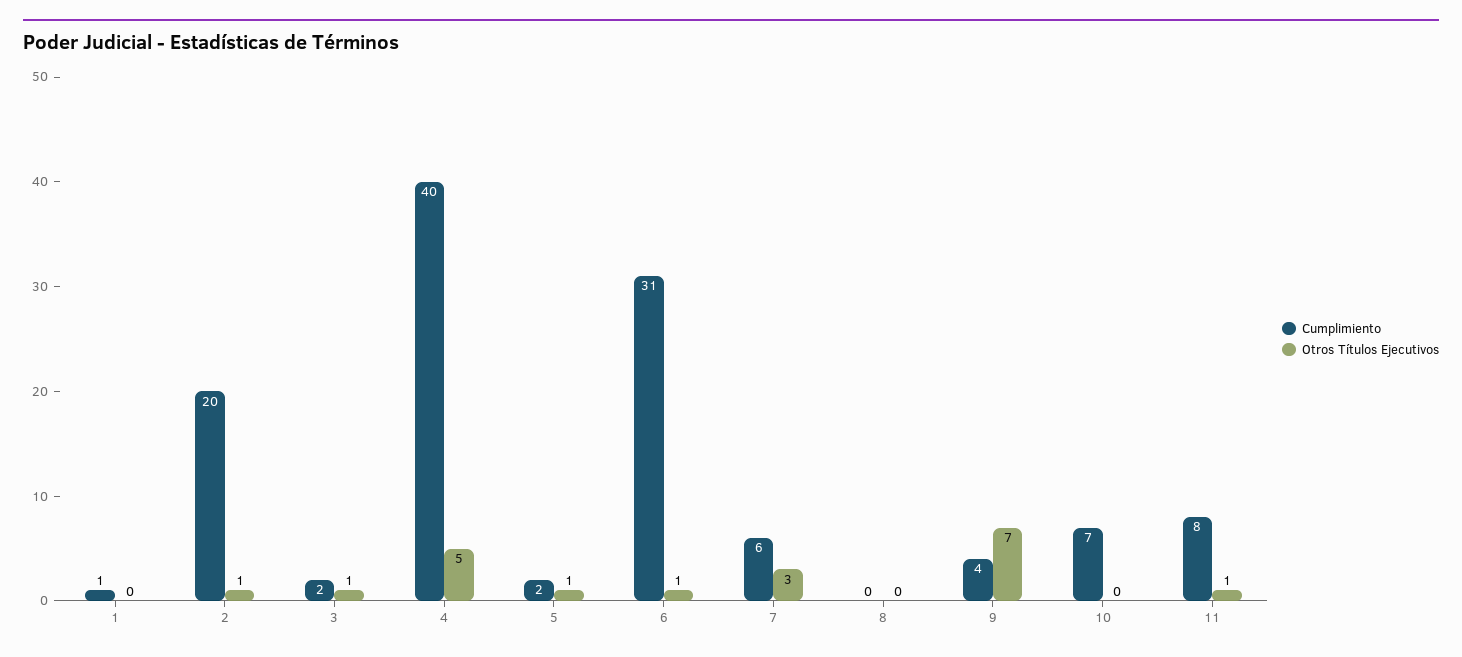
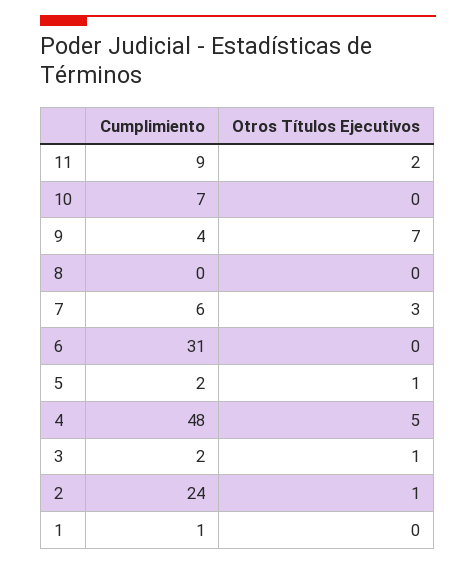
  {
    "Cumplimiento": {
      "1": 1,
-     "2": 20,
+     "2": 24,
      "3": 2,
-     "4": 40,
+     "4": 48,
      "5": 2,
      "6": 31,
      "7": 6,
      "8": 0,
      "9": 4,
      "10": 7,
-     "11": 8
+     "11": 9
    },
    "Otros Títulos Ejecutivos": {
      "1": 0,
      "2": 1,
      "3": 1,
      "4": 5,
      "5": 1,
-     "6": 1,
+     "6": 0,
      "7": 3,
      "8": 0,
      "9": 7,
      "10": 0,
-     "11": 1
+     "11": 2
    }
  }

